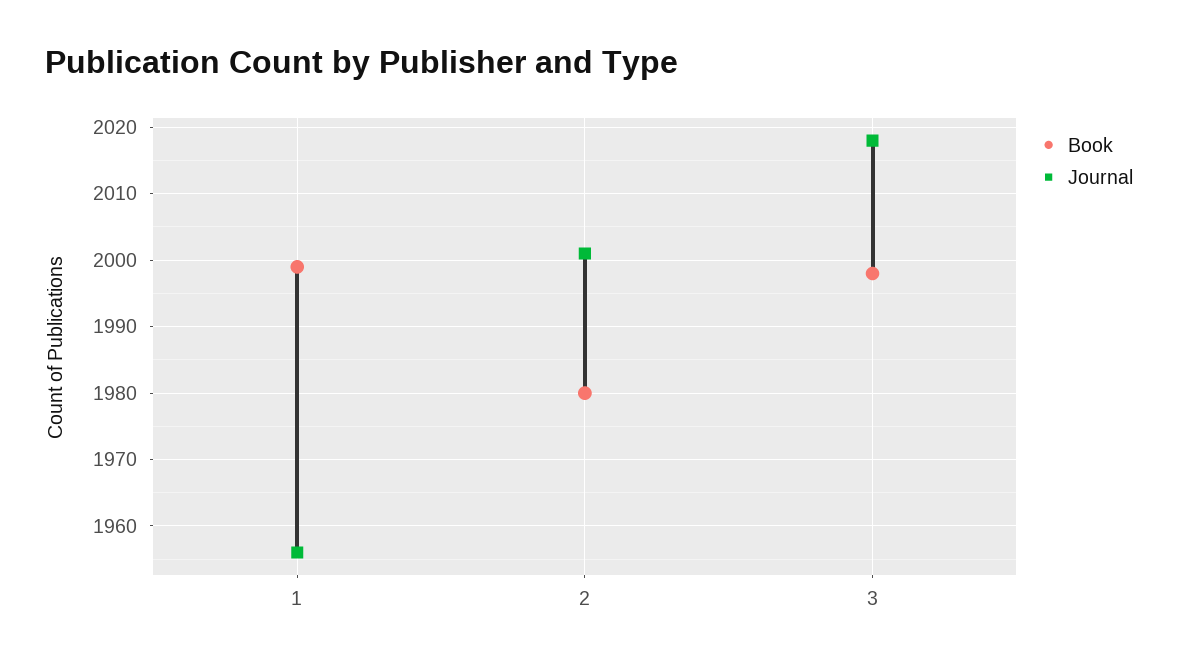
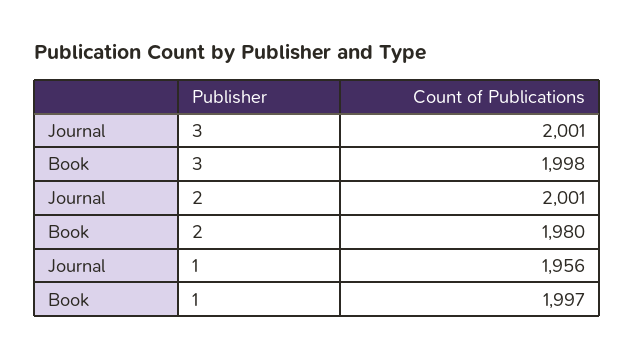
  {
    "Book": {
-     "1": 1999,
+     "1": 1997,
      "2": 1980,
      "3": 1998
    },
    "Journal": {
      "1": 1956,
      "2": 2001,
-     "3": 2018
+     "3": 2001
    }
  }

